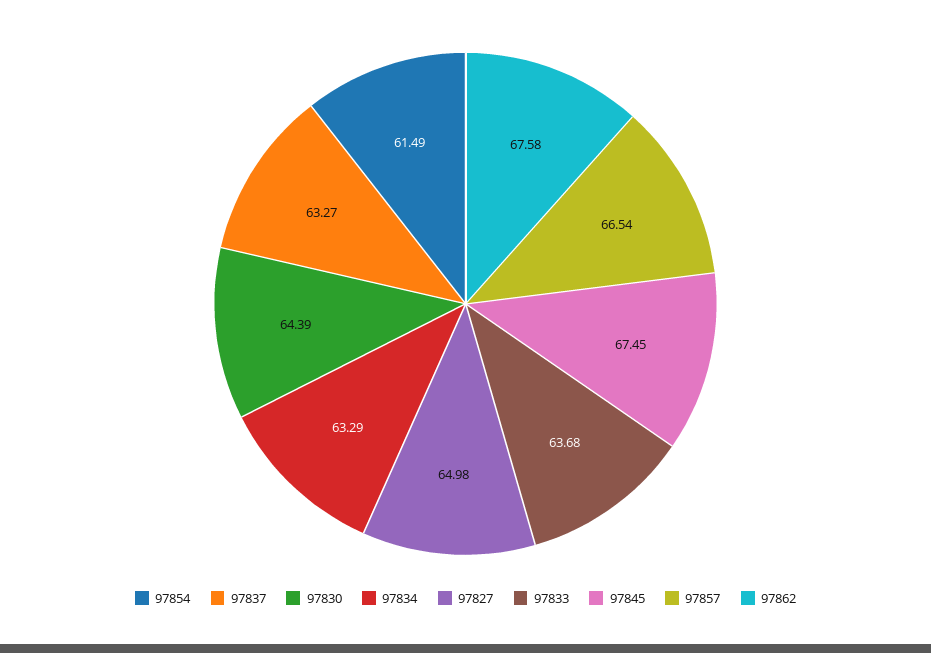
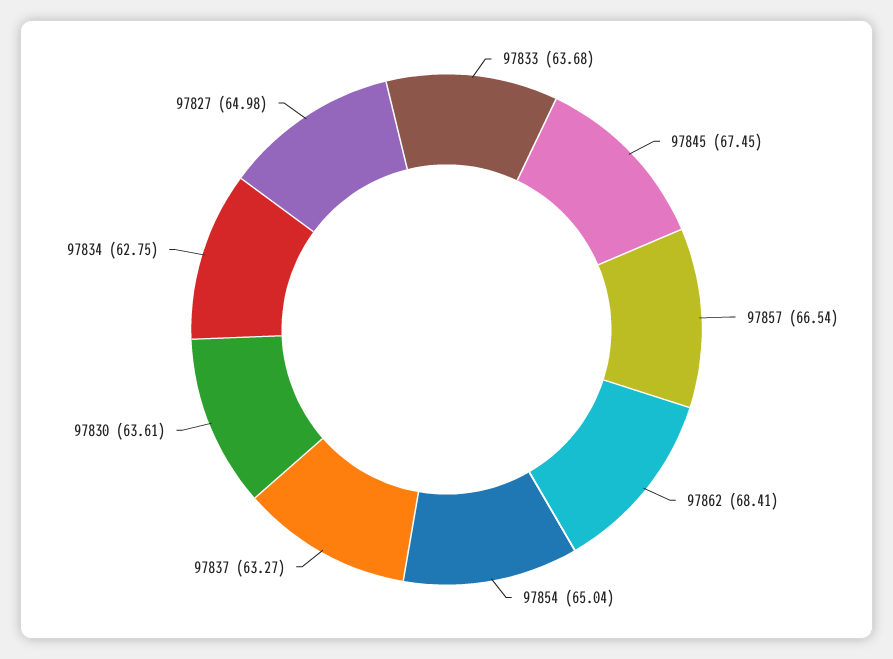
  {
-   "97854": 61.49,
+   "97854": 65.04,
    "97837": 63.27,
-   "97830": 64.39,
+   "97830": 63.61,
-   "97834": 63.29,
+   "97834": 62.75,
    "97827": 64.98,
    "97833": 63.68,
    "97845": 67.45,
    "97857": 66.54,
-   "97862": 67.58
+   "97862": 68.41
  }

